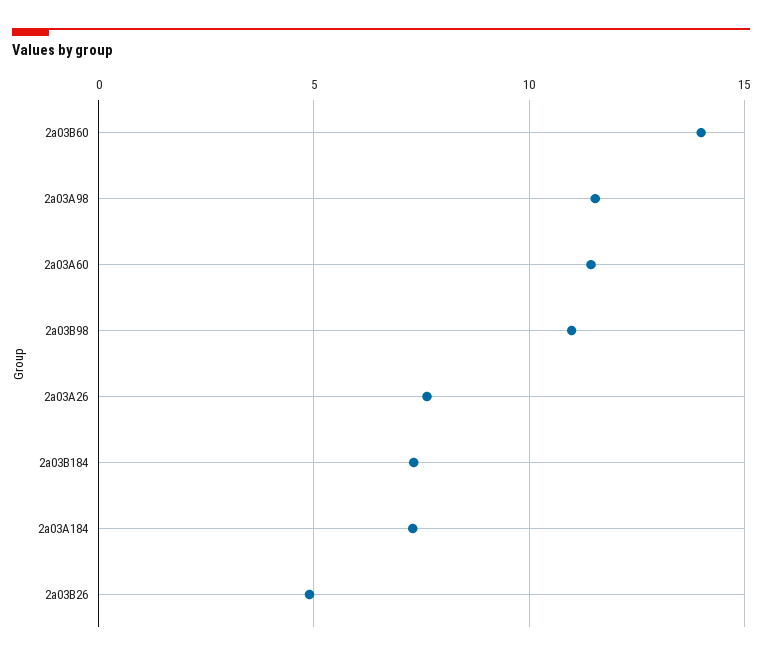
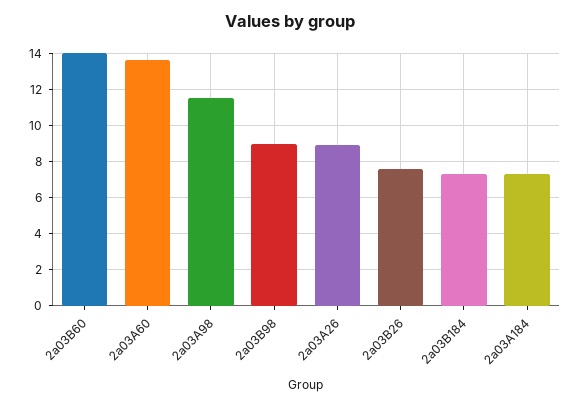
  {
    "2a03B60": 14,
    "2a03A98": 11.5,
-   "2a03A60": 11.5,
+   "2a03A60": 13.5,
-   "2a03B98": 11,
+   "2a03B98": 9,
-   "2a03A26": 7.5,
+   "2a03A26": 9,
    "2a03B184": 7.5,
    "2a03A184": 7.5,
-   "2a03B26": 5
+   "2a03B26": 7.5
  }

